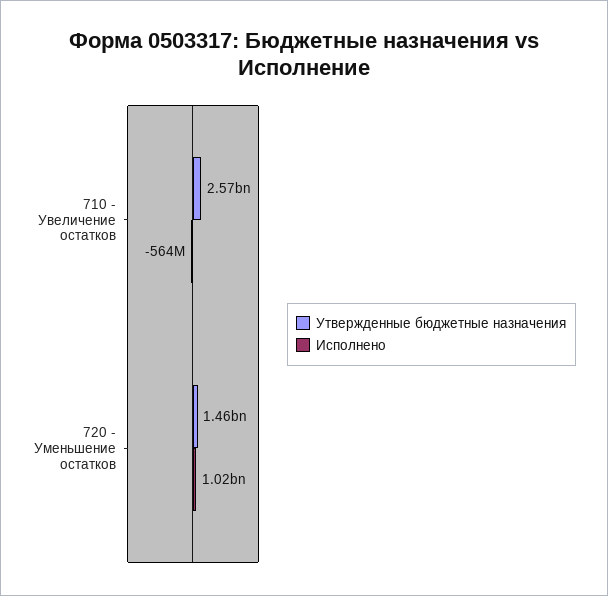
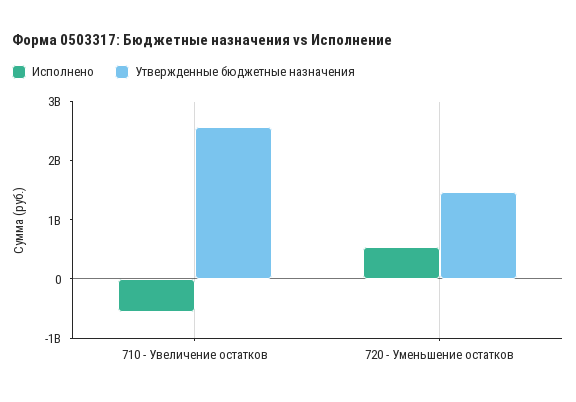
  {
    "Утвержденные бюджетные назначения": {
      "710 - Увеличение остатков": 2570000000,
      "720 - Уменьшение остатков": 1460000000
    },
    "Исполнено": {
      "710 - Увеличение остатков": -564000000,
-     "720 - Уменьшение остатков": 1020000000
+     "720 - Уменьшение остатков": 600000000
    }
  }

